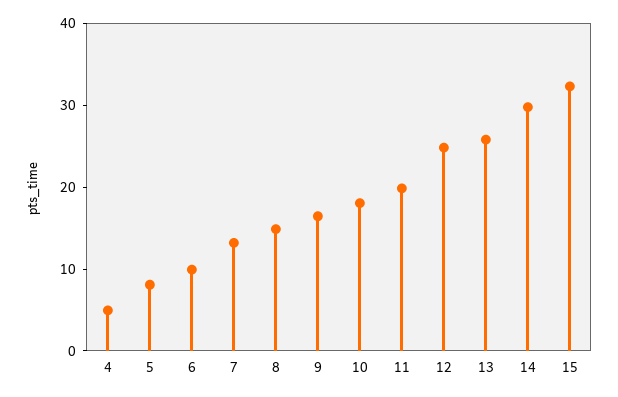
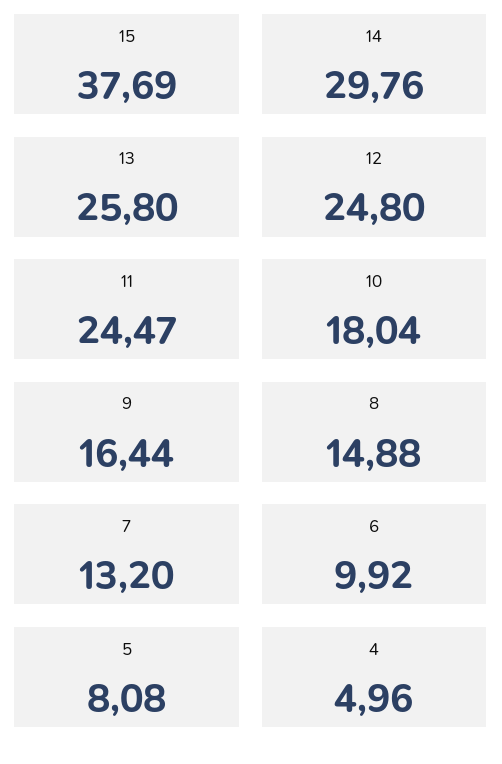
  {
    "4": 4.96,
    "5": 8.08,
    "6": 9.92,
    "7": 13.2,
    "8": 14.88,
    "9": 16.44,
    "10": 18.04,
-   "11": 20,
+   "11": 24.47,
    "12": 24.8,
    "13": 25.8,
    "14": 29.76,
-   "15": 32
+   "15": 37.69
  }

